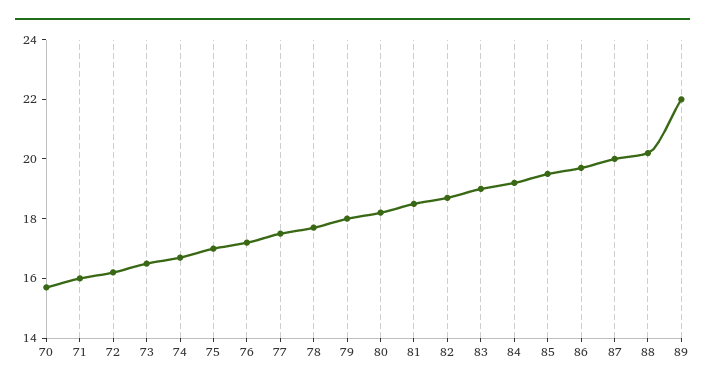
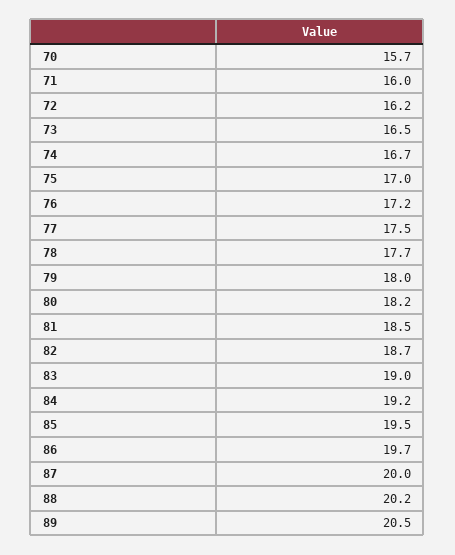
  {
    "70": 15.7,
    "71": 16,
    "72": 16.2,
    "73": 16.5,
    "74": 16.7,
    "75": 17,
    "76": 17.2,
    "77": 17.5,
    "78": 17.7,
    "79": 18,
    "80": 18.2,
    "81": 18.5,
    "82": 18.7,
    "83": 19,
    "84": 19.2,
    "85": 19.5,
    "86": 19.7,
    "87": 20,
    "88": 20.2,
-   "89": 22
+   "89": 20.5
  }

